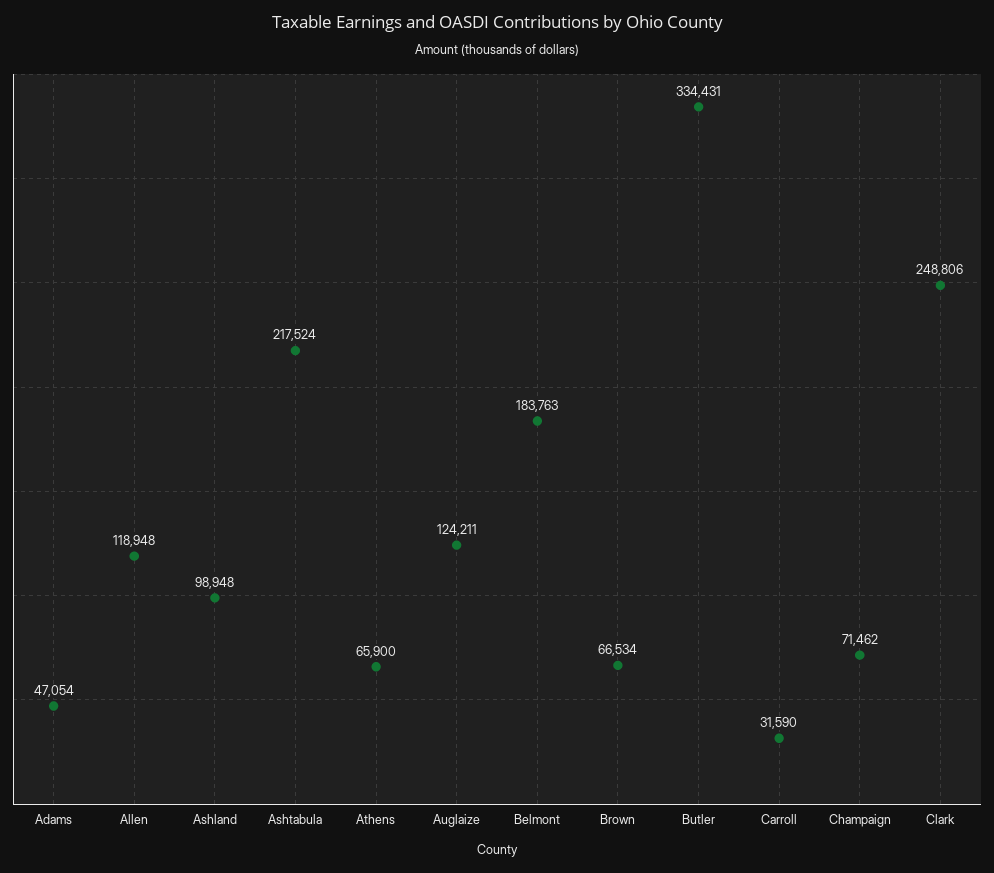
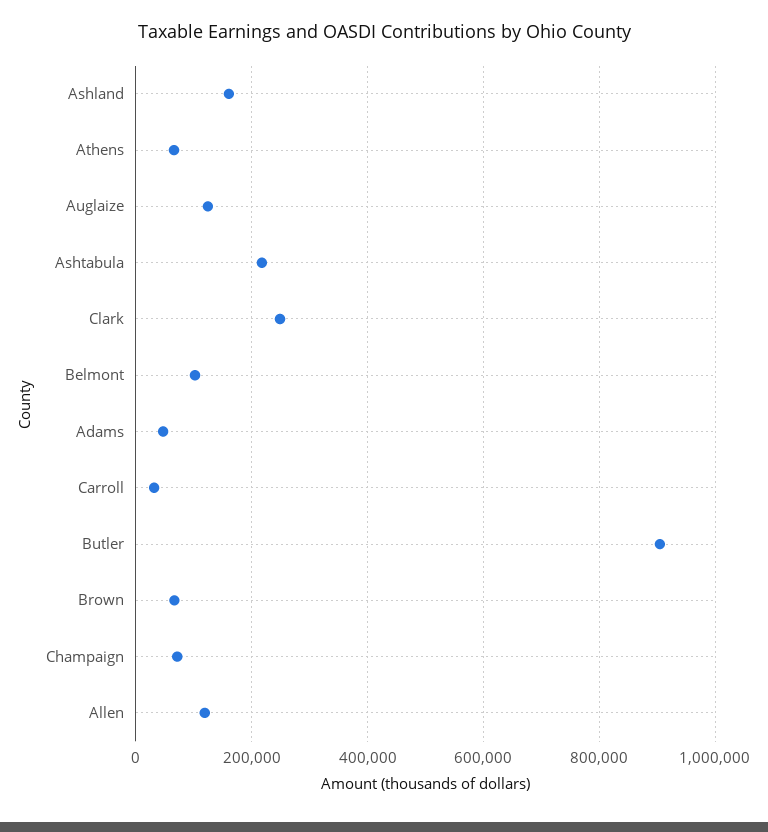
  {
    "Adams": 47054,
    "Allen": 118948,
-   "Ashland": 98948,
+   "Ashland": 160000,
    "Ashtabula": 217524,
    "Athens": 65900,
    "Auglaize": 124211,
-   "Belmont": 183763,
+   "Belmont": 100000,
    "Brown": 66534,
-   "Butler": 334431,
+   "Butler": 900000,
    "Carroll": 31590,
    "Champaign": 71462,
    "Clark": 248806
  }

